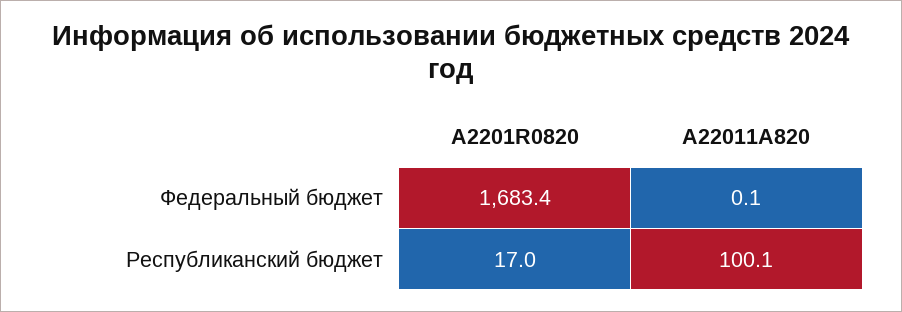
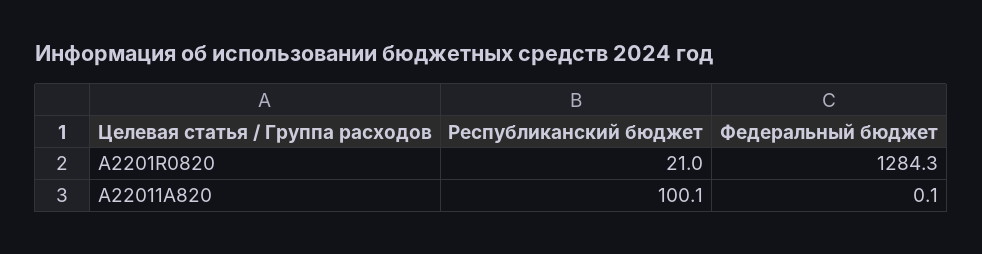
  {
    "A2201R0820": {
-     "Федеральный бюджет": 1683.4,
+     "Федеральный бюджет": 1284.3,
-     "Республиканский бюджет": 17
+     "Республиканский бюджет": 21
    },
    "A22011A820": {
      "Федеральный бюджет": 0.1,
      "Республиканский бюджет": 100.1
    }
  }

